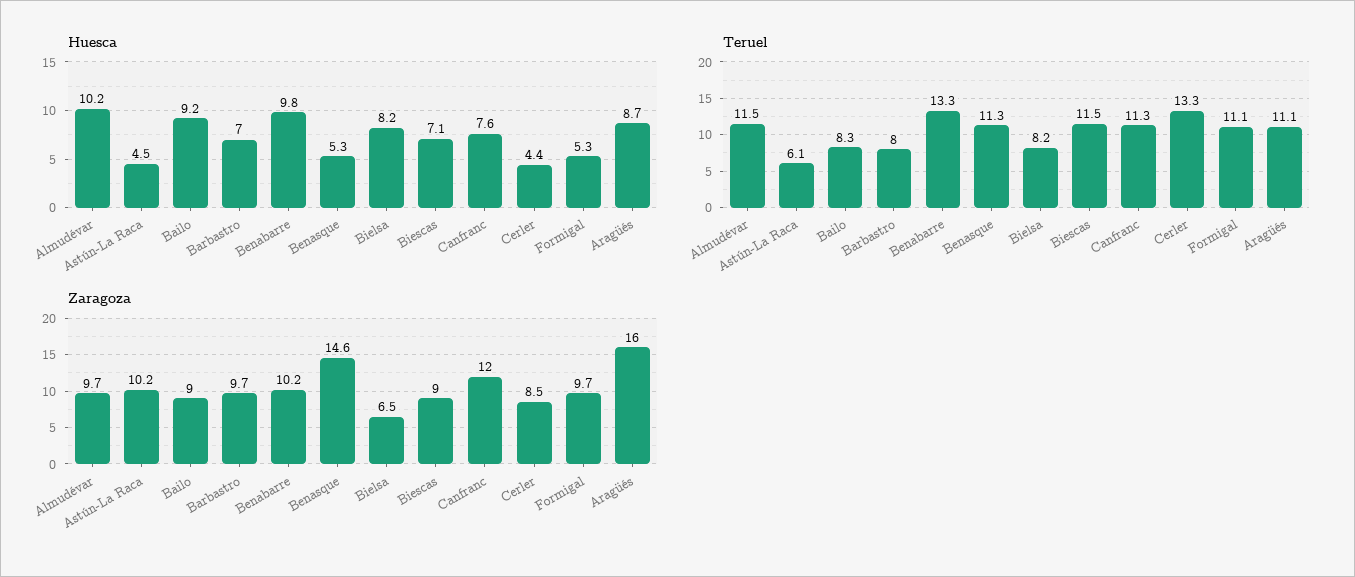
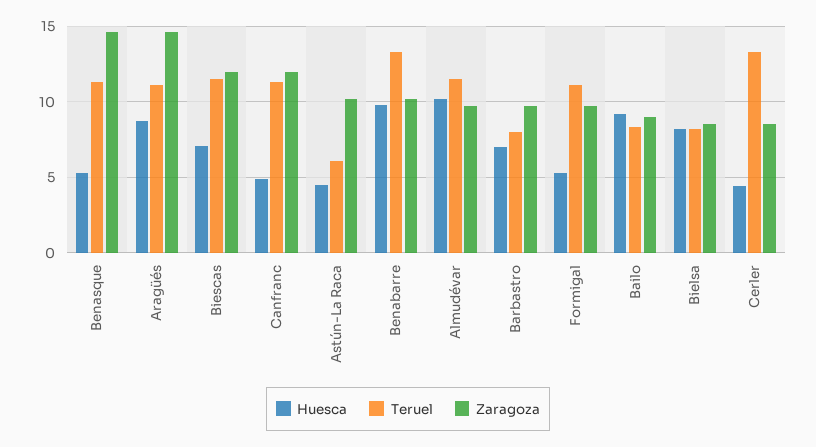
  {
    "Huesca": {
      "Almudévar": 10.2,
      "Astún-La Raca": 4.5,
      "Bailo": 9.2,
      "Barbastro": 7,
      "Benabarre": 9.8,
      "Benasque": 5.3,
      "Bielsa": 8.2,
      "Biescas": 7.1,
-     "Canfranc": 7.6,
+     "Canfranc": 5,
      "Cerler": 4.4,
      "Formigal": 5.3,
      "Aragüés": 8.7
    },
    "Teruel": {
      "Almudévar": 11.5,
      "Astún-La Raca": 6.1,
      "Bailo": 8.3,
      "Barbastro": 8,
      "Benabarre": 13.3,
      "Benasque": 11.3,
      "Bielsa": 8.2,
      "Biescas": 11.5,
      "Canfranc": 11.3,
      "Cerler": 13.3,
      "Formigal": 11.1,
      "Aragüés": 11.1
    },
    "Zaragoza": {
      "Almudévar": 9.7,
      "Astún-La Raca": 10.2,
      "Bailo": 9,
      "Barbastro": 9.7,
      "Benabarre": 10.2,
      "Benasque": 14.6,
-     "Bielsa": 6.5,
+     "Bielsa": 8.5,
-     "Biescas": 9,
+     "Biescas": 12,
      "Canfranc": 12,
      "Cerler": 8.5,
      "Formigal": 9.7,
-     "Aragüés": 16
+     "Aragüés": 14.5
    }
  }

